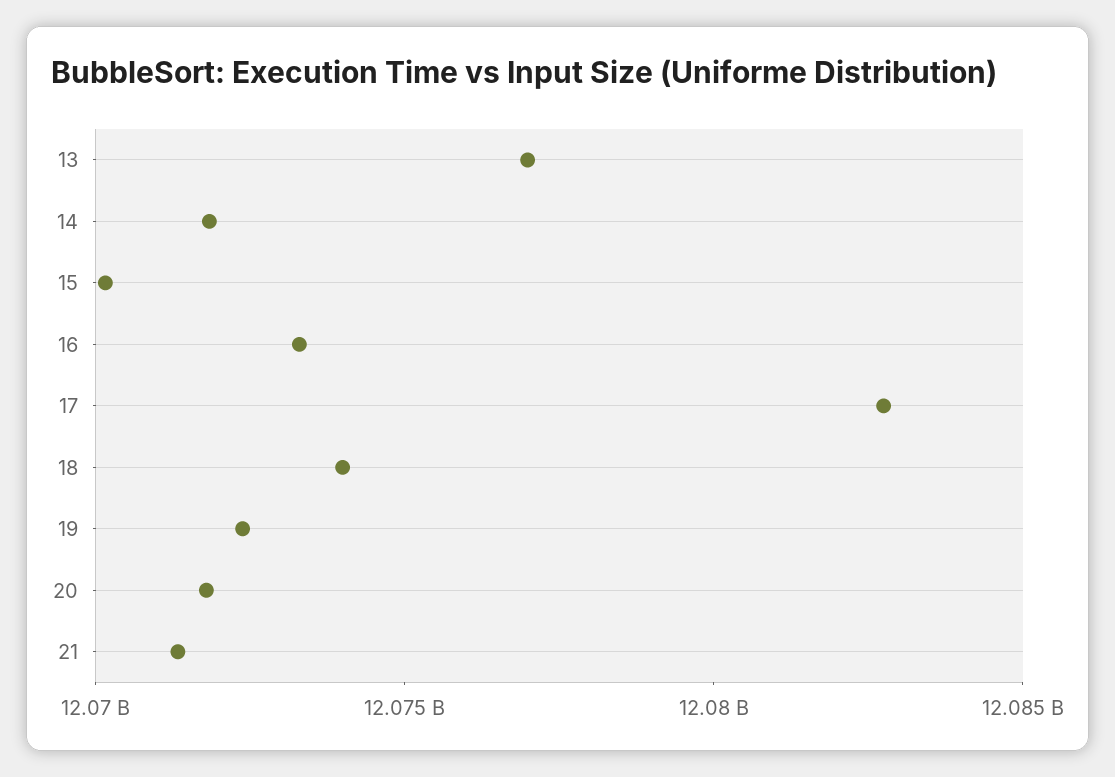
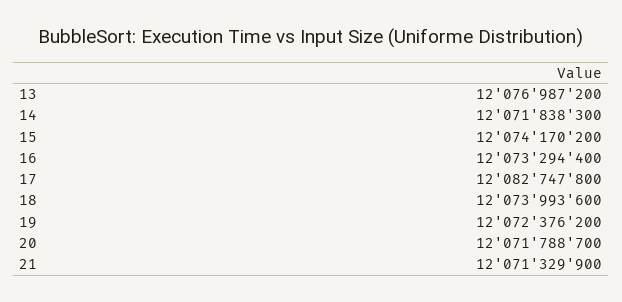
  {
    "13": 12076987200,
    "14": 12071838300,
-   "15": 12070000000,
+   "15": 12074170200,
    "16": 12073294400,
    "17": 12082747800,
    "18": 12073993600,
    "19": 12072376200,
    "20": 12071788700,
    "21": 12071329900
  }

